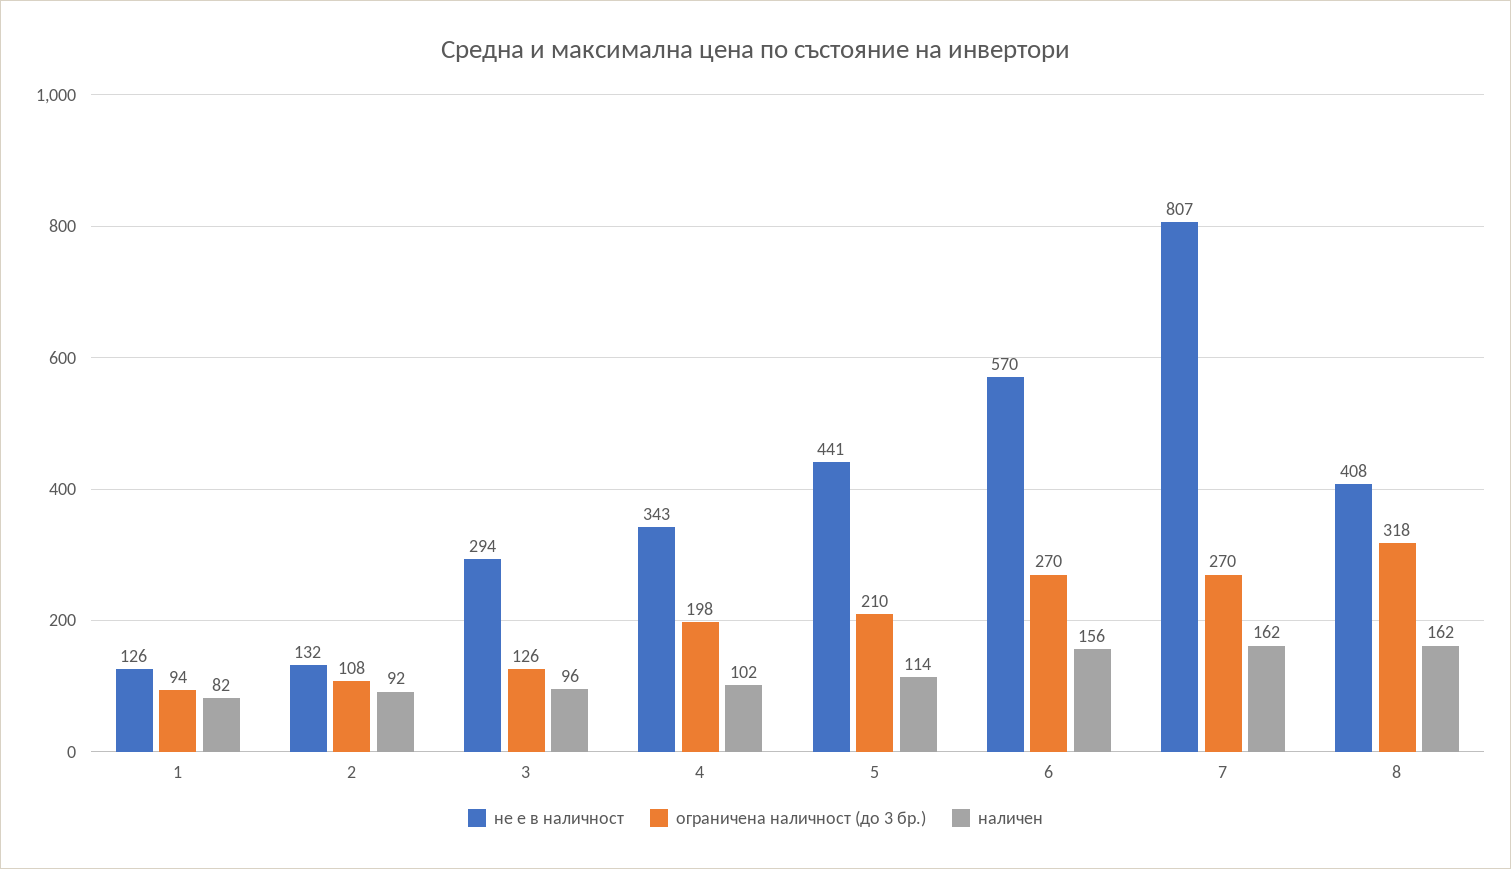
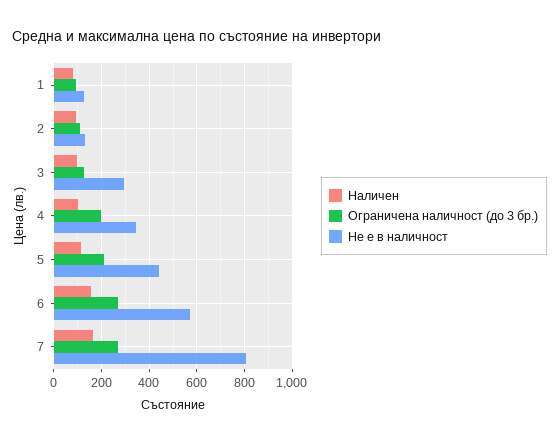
  {
    "не е в наличност": {
      "1": 126,
      "2": 132,
      "3": 294,
      "4": 343,
      "5": 441,
      "6": 570,
-     "7": 807,
+     "7": 807
-     "8": 408
    },
    "ограничена наличност (до 3 бр.)": {
      "1": 94,
      "2": 108,
      "3": 126,
      "4": 198,
      "5": 210,
      "6": 270,
-     "7": 270,
+     "7": 270
-     "8": 318
    },
    "наличен": {
      "1": 82,
      "2": 92,
      "3": 96,
      "4": 102,
      "5": 114,
      "6": 156,
-     "7": 162,
+     "7": 162
-     "8": 162
    }
  }

